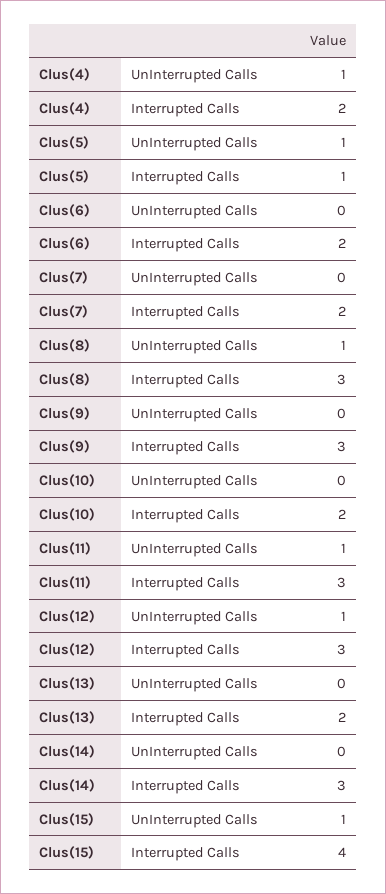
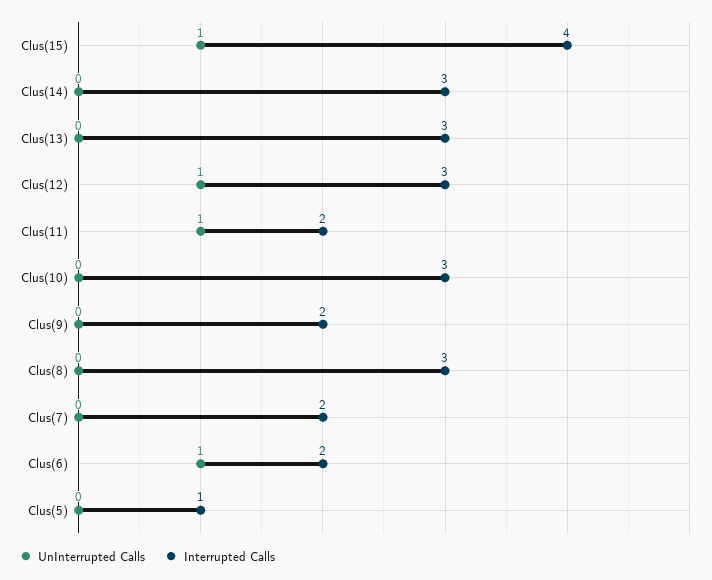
  {
    "UnInterrupted Calls": {
-     "Clus(4)": 1,
-     "Clus(5)": 1,
+     "Clus(5)": 0,
-     "Clus(6)": 0,
+     "Clus(6)": 1,
      "Clus(7)": 0,
-     "Clus(8)": 1,
+     "Clus(8)": 0,
      "Clus(9)": 0,
      "Clus(10)": 0,
      "Clus(11)": 1,
      "Clus(12)": 1,
      "Clus(13)": 0,
      "Clus(14)": 0,
      "Clus(15)": 1
    },
    "Interrupted Calls": {
-     "Clus(4)": 2,
      "Clus(5)": 1,
      "Clus(6)": 2,
      "Clus(7)": 2,
      "Clus(8)": 3,
-     "Clus(9)": 3,
+     "Clus(9)": 2,
-     "Clus(10)": 2,
+     "Clus(10)": 3,
-     "Clus(11)": 3,
+     "Clus(11)": 2,
      "Clus(12)": 3,
-     "Clus(13)": 2,
+     "Clus(13)": 3,
      "Clus(14)": 3,
      "Clus(15)": 4
    }
  }

